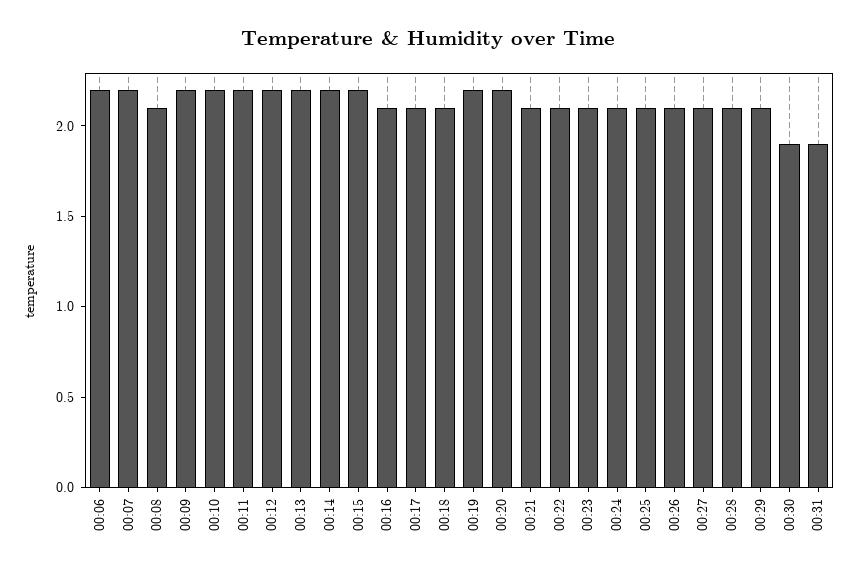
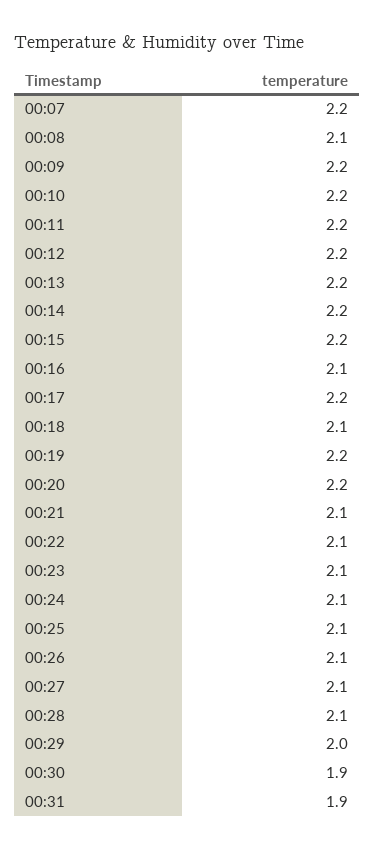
  {
-   "00:06": 2.2,
    "00:07": 2.2,
    "00:08": 2.1,
    "00:09": 2.2,
    "00:10": 2.2,
    "00:11": 2.2,
    "00:12": 2.2,
    "00:13": 2.2,
    "00:14": 2.2,
    "00:15": 2.2,
    "00:16": 2.1,
-   "00:17": 2.1,
+   "00:17": 2.2,
    "00:18": 2.1,
    "00:19": 2.2,
    "00:20": 2.2,
    "00:21": 2.1,
    "00:22": 2.1,
    "00:23": 2.1,
    "00:24": 2.1,
    "00:25": 2.1,
    "00:26": 2.1,
    "00:27": 2.1,
    "00:28": 2.1,
-   "00:29": 2.1,
+   "00:29": 2,
    "00:30": 1.9,
    "00:31": 1.9
  }

